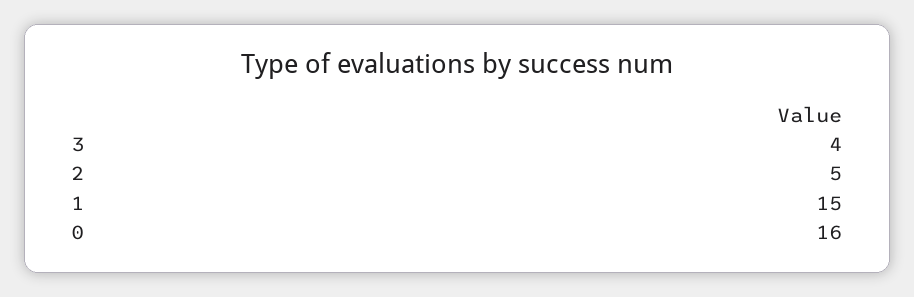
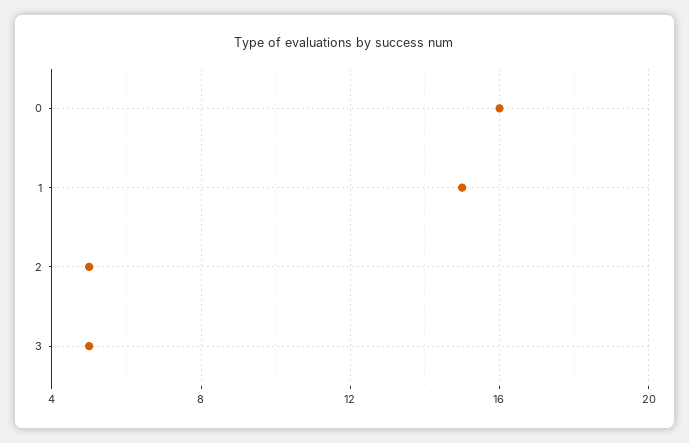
  {
-   "3": 4,
+   "3": 5,
    "2": 5,
    "1": 15,
    "0": 16
  }

